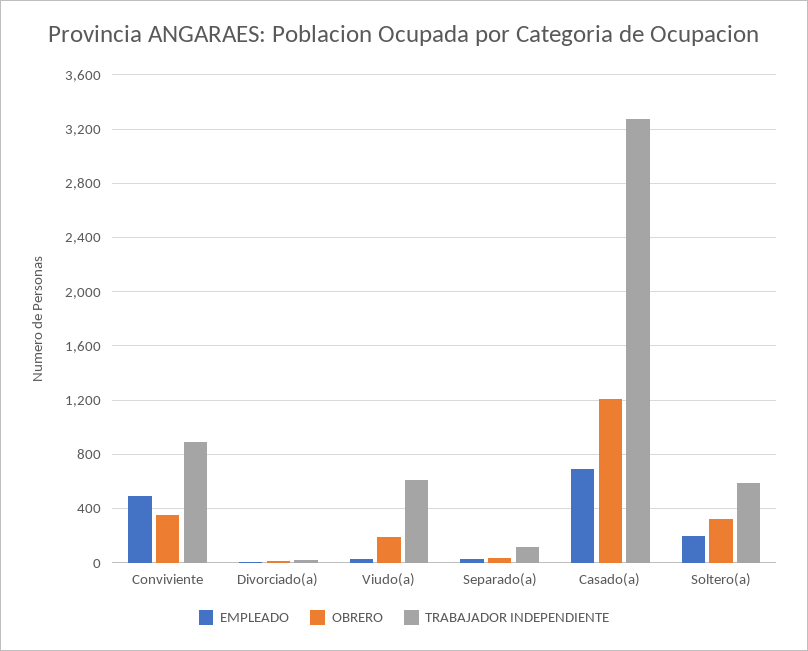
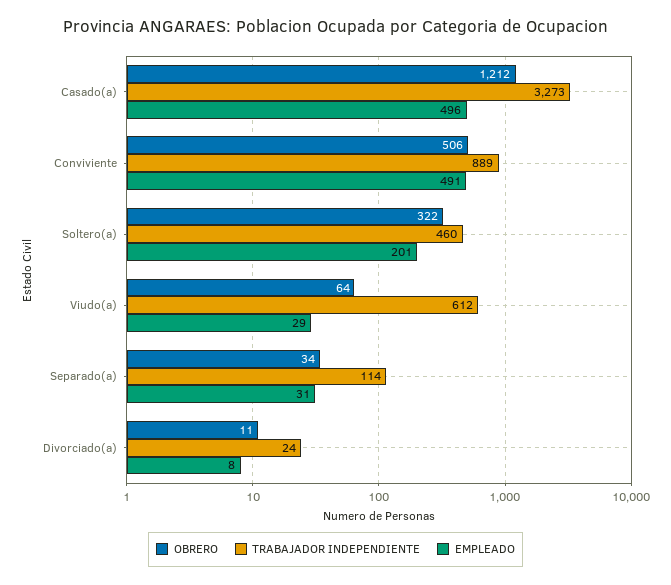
  {
    "EMPLEADO": {
      "Conviviente": 491,
      "Divorciado(a)": 8,
      "Viudo(a)": 29,
      "Separado(a)": 31,
-     "Casado(a)": 700,
+     "Casado(a)": 496,
      "Soltero(a)": 201
    },
    "OBRERO": {
-     "Conviviente": 350,
+     "Conviviente": 506,
      "Divorciado(a)": 11,
-     "Viudo(a)": 200,
+     "Viudo(a)": 64,
      "Separado(a)": 34,
      "Casado(a)": 1212,
      "Soltero(a)": 322
    },
    "TRABAJADOR INDEPENDIENTE": {
      "Conviviente": 889,
      "Divorciado(a)": 24,
      "Viudo(a)": 612,
      "Separado(a)": 114,
      "Casado(a)": 3273,
-     "Soltero(a)": 600
+     "Soltero(a)": 460
    }
  }

